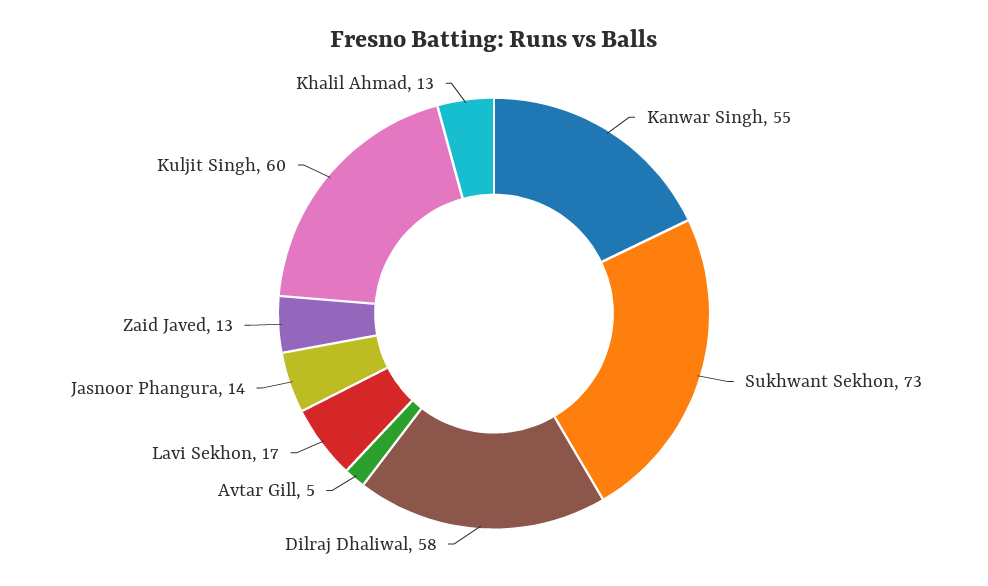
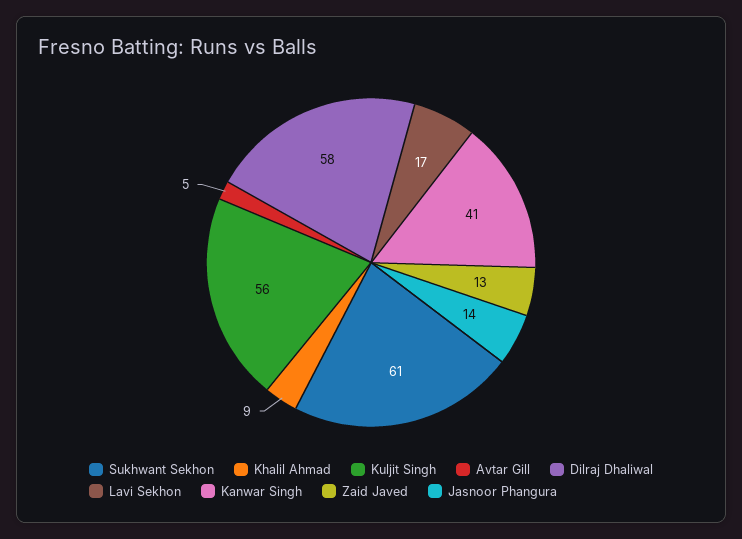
  {
-   "Kanwar Singh": 55,
+   "Kanwar Singh": 41,
-   "Sukhwant Sekhon": 73,
+   "Sukhwant Sekhon": 61,
    "Dilraj Dhaliwal": 58,
    "Avtar Gill": 5,
    "Lavi Sekhon": 17,
    "Jasnoor Phangura": 14,
    "Zaid Javed": 13,
-   "Kuljit Singh": 60,
+   "Kuljit Singh": 56,
-   "Khalil Ahmad": 13
+   "Khalil Ahmad": 9
  }

